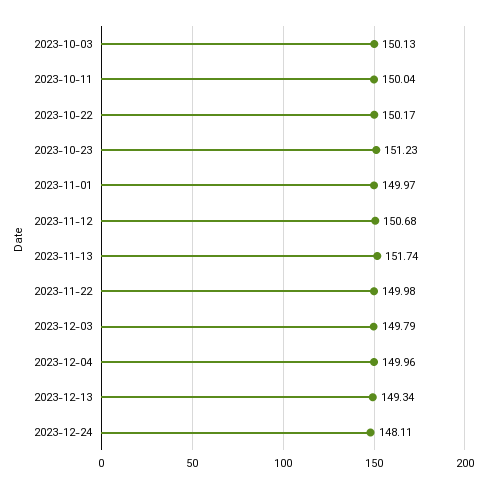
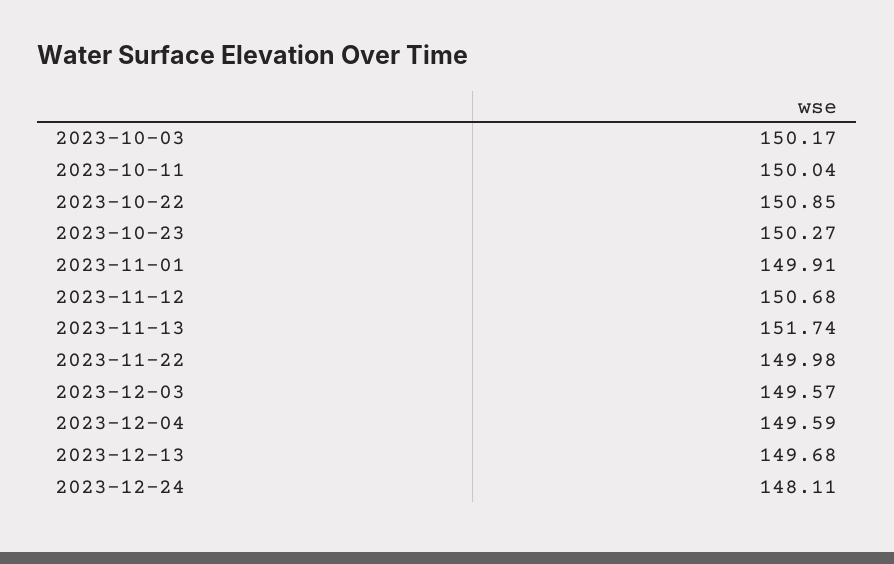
  {
-   "2023-10-03": 150.13,
+   "2023-10-03": 150.17,
    "2023-10-11": 150.04,
-   "2023-10-22": 150.17,
+   "2023-10-22": 150.85,
-   "2023-10-23": 151.23,
+   "2023-10-23": 150.27,
-   "2023-11-01": 149.97,
+   "2023-11-01": 149.91,
    "2023-11-12": 150.68,
    "2023-11-13": 151.74,
    "2023-11-22": 149.98,
-   "2023-12-03": 149.79,
+   "2023-12-03": 149.57,
-   "2023-12-04": 149.96,
+   "2023-12-04": 149.59,
-   "2023-12-13": 149.34,
+   "2023-12-13": 149.68,
    "2023-12-24": 148.11
  }

